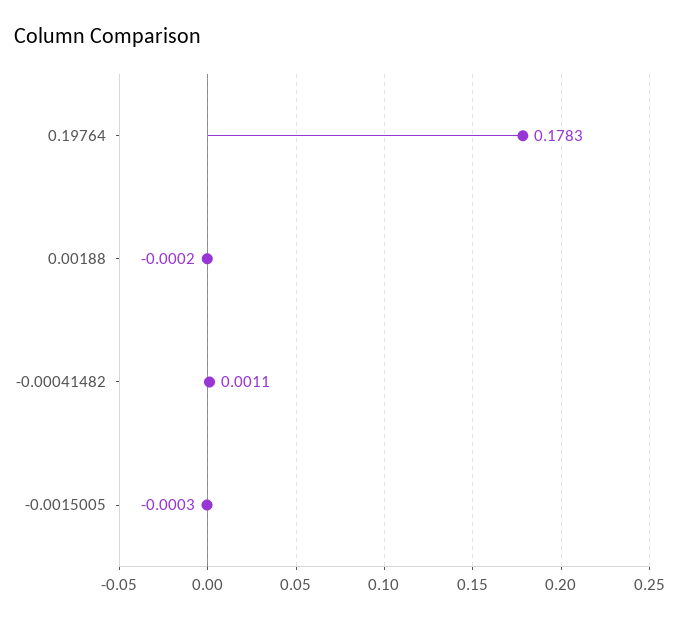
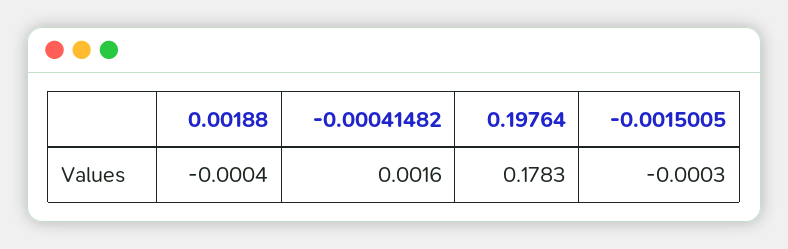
  {
    "0.19764": 0.1783,
-   "0.00188": -0.0002,
+   "0.00188": -0.0004,
-   "-0.00041482": 0.0011,
+   "-0.00041482": 0.0016,
    "-0.0015005": -0.0003
  }

